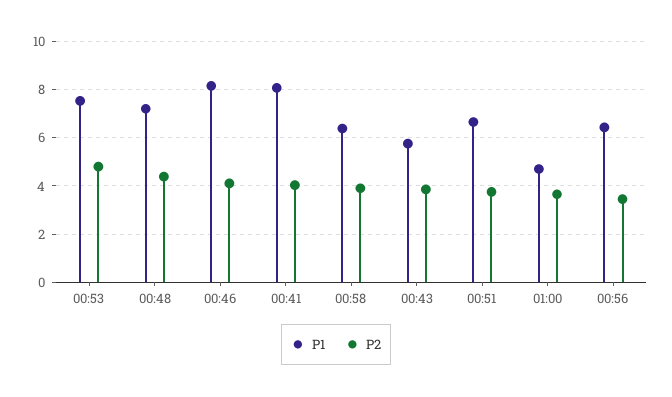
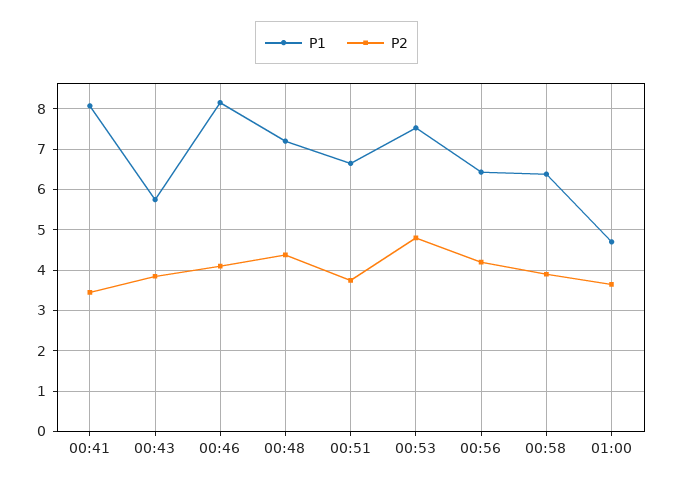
  {
    "P1": {
      "00:53": 7.6,
      "00:48": 7.2,
      "00:46": 8.2,
      "00:41": 8,
      "00:58": 6.4,
      "00:43": 5.8,
      "00:51": 6.6,
      "01:00": 4.8,
      "00:56": 6.4
    },
    "P2": {
      "00:53": 4.8,
      "00:48": 4.4,
      "00:46": 4.2,
-     "00:41": 4,
+     "00:41": 3.4,
      "00:58": 4,
      "00:43": 3.8,
      "00:51": 3.8,
      "01:00": 3.6,
-     "00:56": 3.5
+     "00:56": 4.2
    }
  }

